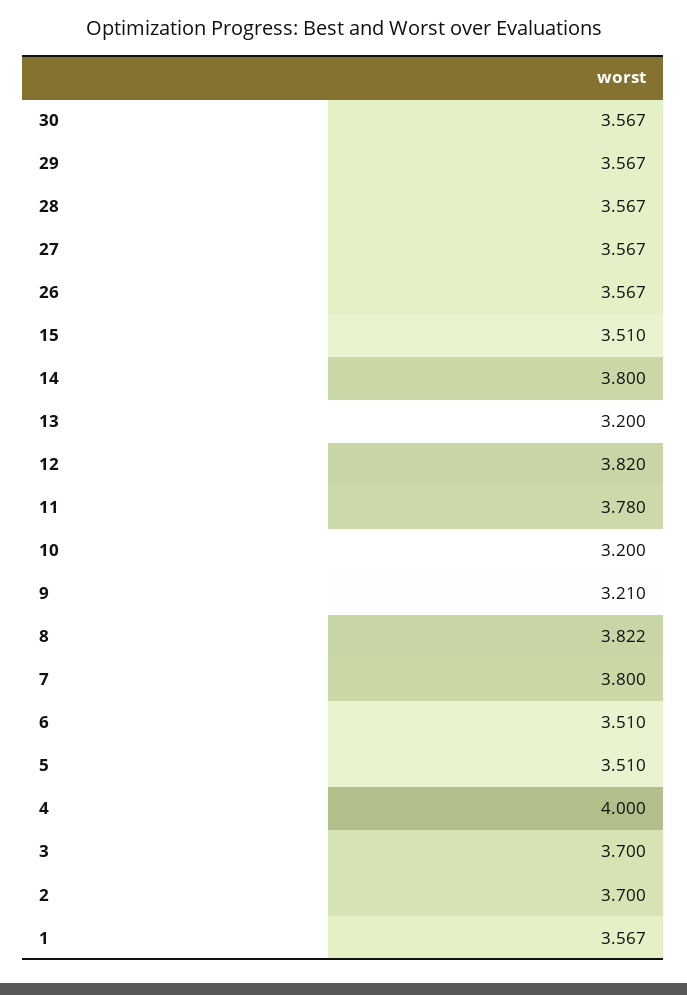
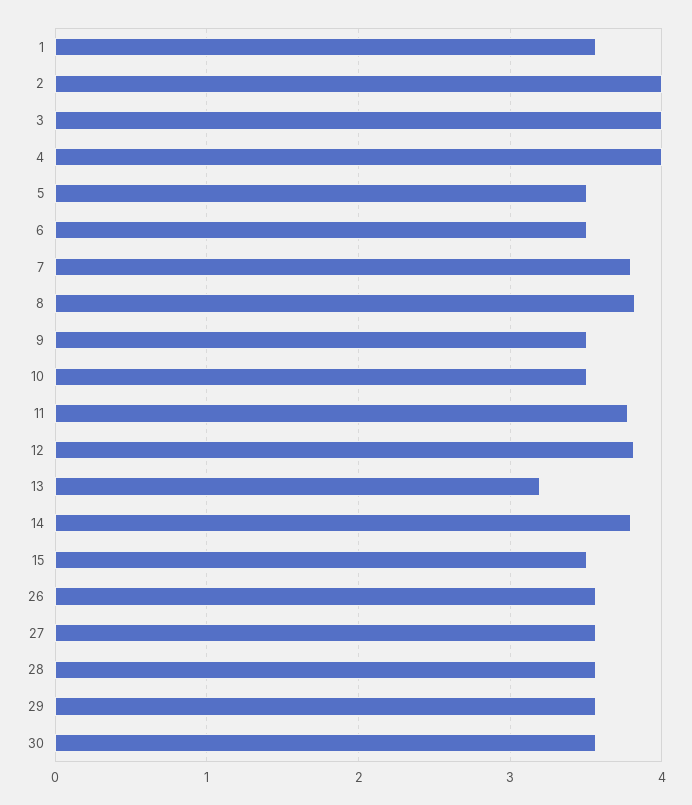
  {
    "30": 3.567,
    "29": 3.567,
    "28": 3.567,
    "27": 3.567,
    "26": 3.567,
    "15": 3.51,
    "14": 3.8,
    "13": 3.2,
    "12": 3.82,
    "11": 3.78,
-   "10": 3.2,
+   "10": 3.5,
-   "9": 3.21,
+   "9": 3.5,
    "8": 3.822,
    "7": 3.8,
    "6": 3.51,
    "5": 3.51,
    "4": 4,
-   "3": 3.7,
+   "3": 4,
-   "2": 3.7,
+   "2": 4,
    "1": 3.567
  }

